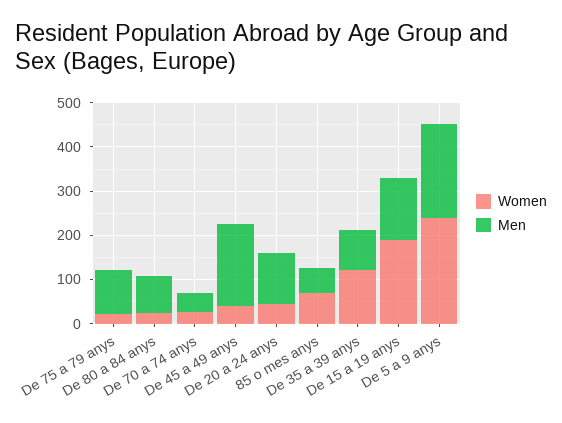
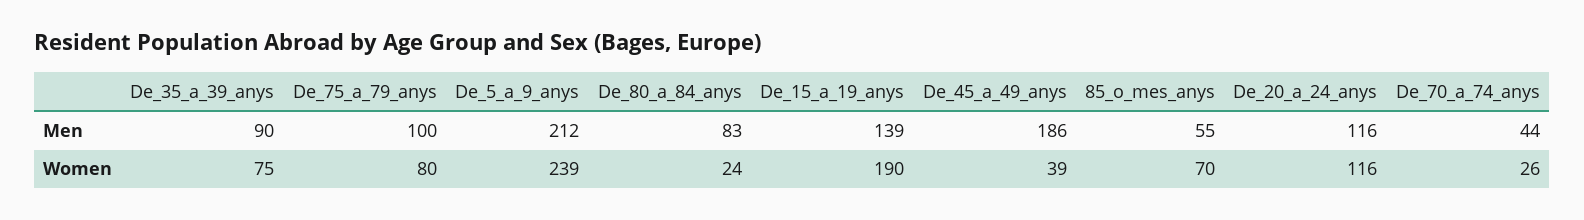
  {
    "Women": {
-     "De 75 a 79 anys": 20,
+     "De 75 a 79 anys": 80,
      "De 80 a 84 anys": 24,
      "De 70 a 74 anys": 26,
      "De 45 a 49 anys": 39,
-     "De 20 a 24 anys": 40,
+     "De 20 a 24 anys": 116,
      "85 o mes anys": 70,
-     "De 35 a 39 anys": 120,
+     "De 35 a 39 anys": 75,
      "De 15 a 19 anys": 190,
      "De 5 a 9 anys": 239
    },
    "Men": {
      "De 75 a 79 anys": 100,
      "De 80 a 84 anys": 83,
      "De 70 a 74 anys": 44,
      "De 45 a 49 anys": 186,
      "De 20 a 24 anys": 116,
      "85 o mes anys": 55,
      "De 35 a 39 anys": 90,
      "De 15 a 19 anys": 139,
      "De 5 a 9 anys": 212
    }
  }

